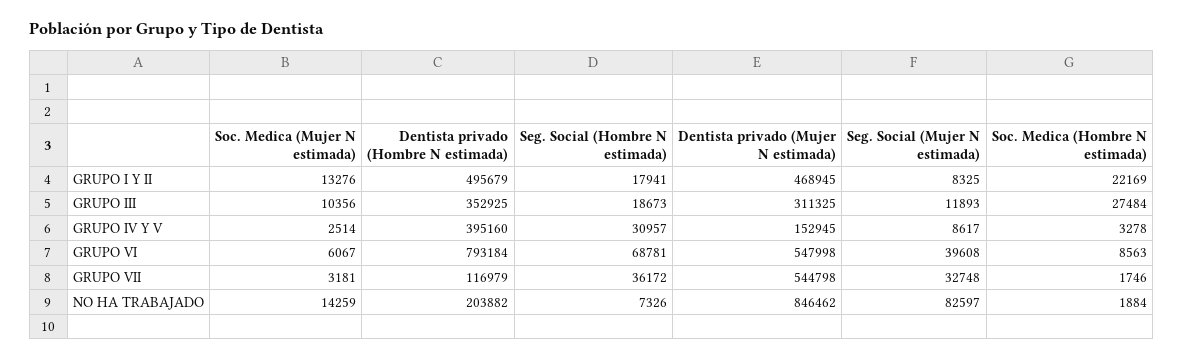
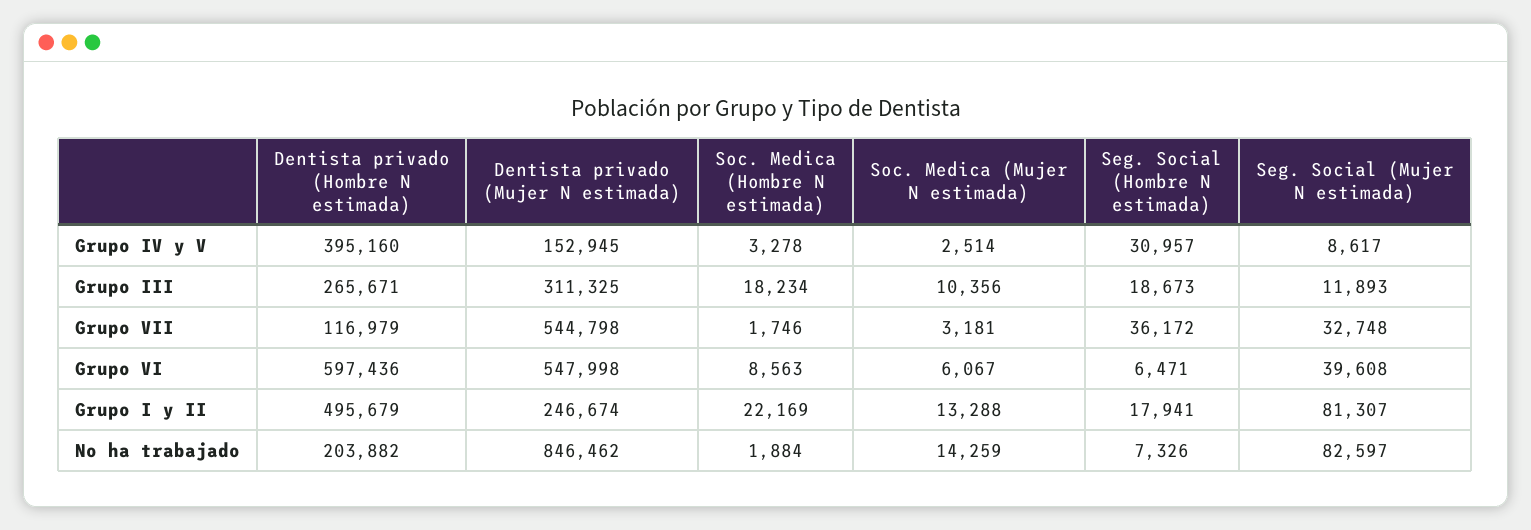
  {
    "Soc. Medica (Mujer N estimada)": {
-     "GRUPO I Y II": 13276,
+     "GRUPO I Y II": 13288,
      "GRUPO III": 10356,
      "GRUPO IV Y V": 2514,
      "GRUPO VI": 6067,
      "GRUPO VII": 3181,
      "NO HA TRABAJADO": 14259
    },
    "Dentista privado (Hombre N estimada)": {
      "GRUPO I Y II": 495679,
-     "GRUPO III": 352925,
+     "GRUPO III": 265671,
      "GRUPO IV Y V": 395160,
-     "GRUPO VI": 793184,
+     "GRUPO VI": 597436,
      "GRUPO VII": 116979,
      "NO HA TRABAJADO": 203882
    },
    "Seg. Social (Hombre N estimada)": {
      "GRUPO I Y II": 17941,
      "GRUPO III": 18673,
      "GRUPO IV Y V": 30957,
-     "GRUPO VI": 68781,
+     "GRUPO VI": 6471,
      "GRUPO VII": 36172,
      "NO HA TRABAJADO": 7326
    },
    "Dentista privado (Mujer N estimada)": {
-     "GRUPO I Y II": 468945,
+     "GRUPO I Y II": 246674,
      "GRUPO III": 311325,
      "GRUPO IV Y V": 152945,
      "GRUPO VI": 547998,
      "GRUPO VII": 544798,
      "NO HA TRABAJADO": 846462
    },
    "Seg. Social (Mujer N estimada)": {
-     "GRUPO I Y II": 8325,
+     "GRUPO I Y II": 81307,
      "GRUPO III": 11893,
      "GRUPO IV Y V": 8617,
      "GRUPO VI": 39608,
      "GRUPO VII": 32748,
      "NO HA TRABAJADO": 82597
    },
    "Soc. Medica (Hombre N estimada)": {
      "GRUPO I Y II": 22169,
-     "GRUPO III": 27484,
+     "GRUPO III": 18234,
      "GRUPO IV Y V": 3278,
      "GRUPO VI": 8563,
      "GRUPO VII": 1746,
      "NO HA TRABAJADO": 1884
    }
  }

